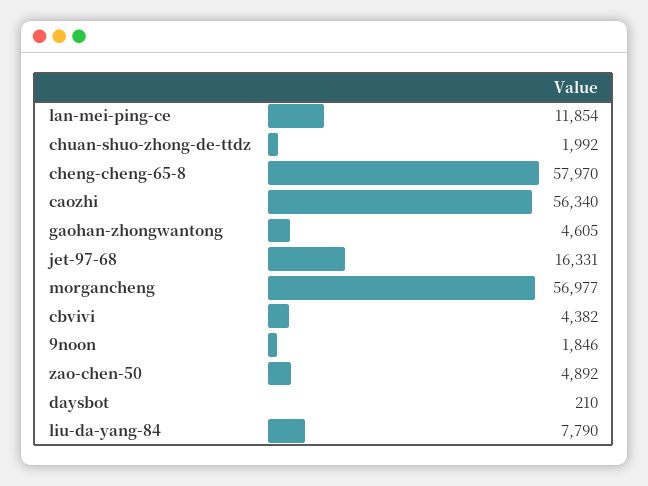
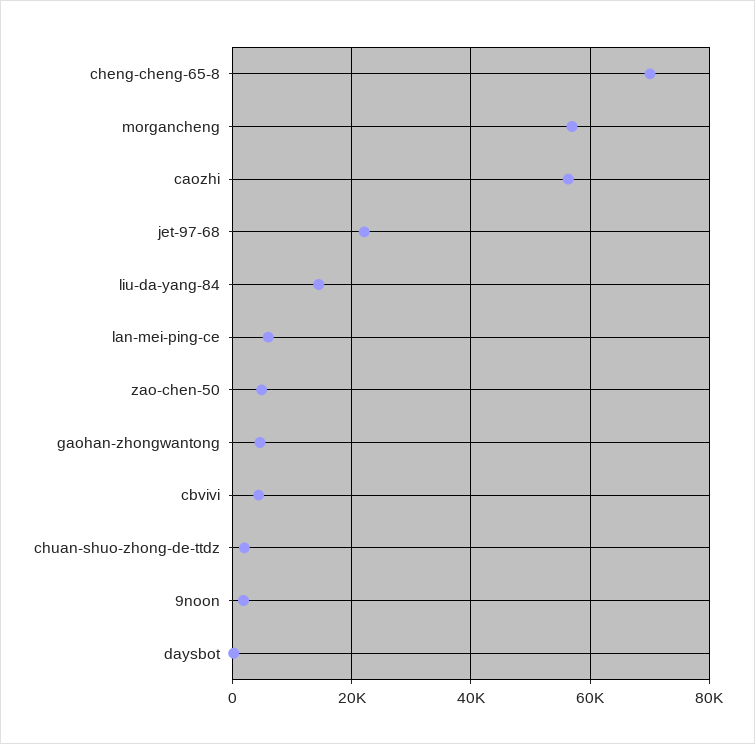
  {
-   "lan-mei-ping-ce": 11854,
+   "lan-mei-ping-ce": 6000,
    "chuan-shuo-zhong-de-ttdz": 1992,
-   "cheng-cheng-65-8": 57970,
+   "cheng-cheng-65-8": 70000,
    "caozhi": 56340,
    "gaohan-zhongwantong": 4605,
-   "jet-97-68": 16331,
+   "jet-97-68": 22000,
    "morgancheng": 56977,
    "cbvivi": 4382,
    "9noon": 1846,
    "zao-chen-50": 4892,
    "daysbot": 210,
-   "liu-da-yang-84": 7790
+   "liu-da-yang-84": 14000
  }

